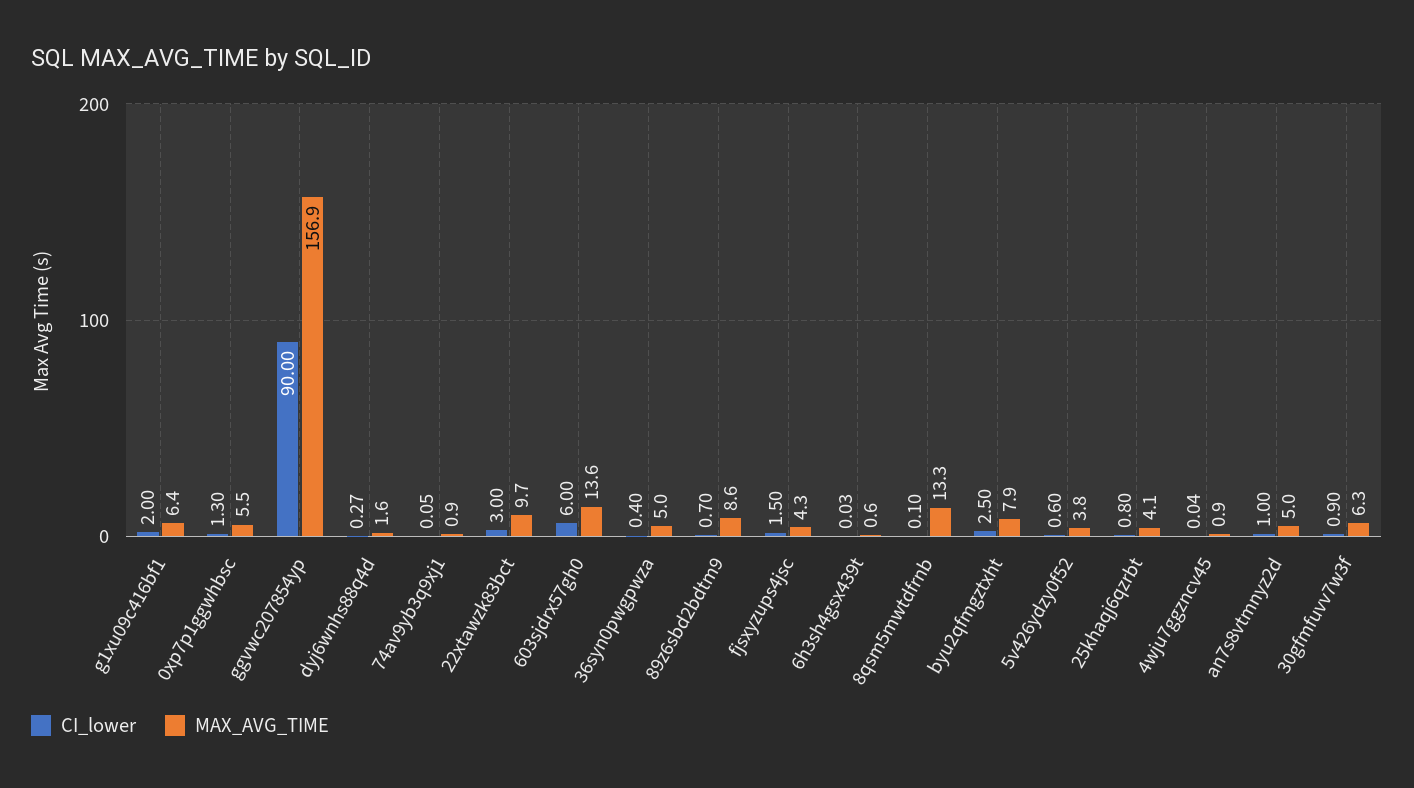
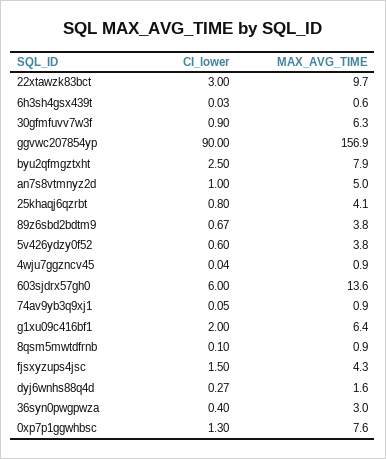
  {
    "CI_lower": {
      "g1xu09c416bf1": 2,
      "0xp7p1ggwhbsc": 1.3,
      "ggvwc207854yp": 90,
      "dyj6wnhs88q4d": 0.27,
      "74av9yb3q9xj1": 0.05,
      "22xtawzk83bct": 3,
      "603sjdrx57gh0": 6,
      "36syn0pwgpwza": 0.4,
-     "89z6sbd2bdtm9": 0.7,
+     "89z6sbd2bdtm9": 0.67,
      "fjsxyzups4jsc": 1.5,
      "6h3sh4gsx439t": 0.03,
      "8qsm5mwtdfrnb": 0.1,
      "byu2qfmgztxht": 2.5,
      "5v426ydzy0f52": 0.6,
      "25khaqj6qzrbt": 0.8,
      "4wju7ggzncv45": 0.04,
      "an7s8vtmnyz2d": 1,
      "30gfmfuvv7w3f": 0.9
    },
    "MAX_AVG_TIME": {
      "g1xu09c416bf1": 6.4,
-     "0xp7p1ggwhbsc": 5.5,
+     "0xp7p1ggwhbsc": 7.6,
      "ggvwc207854yp": 156.9,
      "dyj6wnhs88q4d": 1.6,
      "74av9yb3q9xj1": 0.9,
      "22xtawzk83bct": 9.7,
      "603sjdrx57gh0": 13.6,
-     "36syn0pwgpwza": 5,
+     "36syn0pwgpwza": 3,
-     "89z6sbd2bdtm9": 8.6,
+     "89z6sbd2bdtm9": 3.8,
      "fjsxyzups4jsc": 4.3,
      "6h3sh4gsx439t": 0.6,
-     "8qsm5mwtdfrnb": 13.3,
+     "8qsm5mwtdfrnb": 0.9,
      "byu2qfmgztxht": 7.9,
      "5v426ydzy0f52": 3.8,
      "25khaqj6qzrbt": 4.1,
      "4wju7ggzncv45": 0.9,
      "an7s8vtmnyz2d": 5,
      "30gfmfuvv7w3f": 6.3
    }
  }

